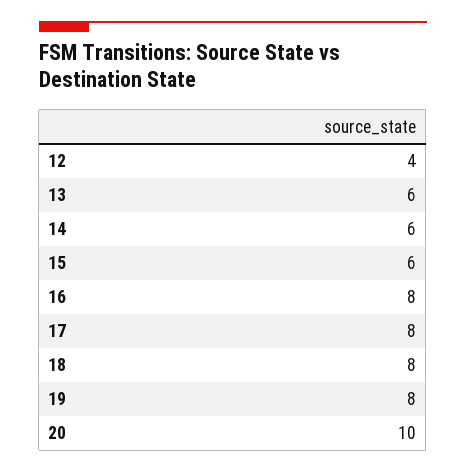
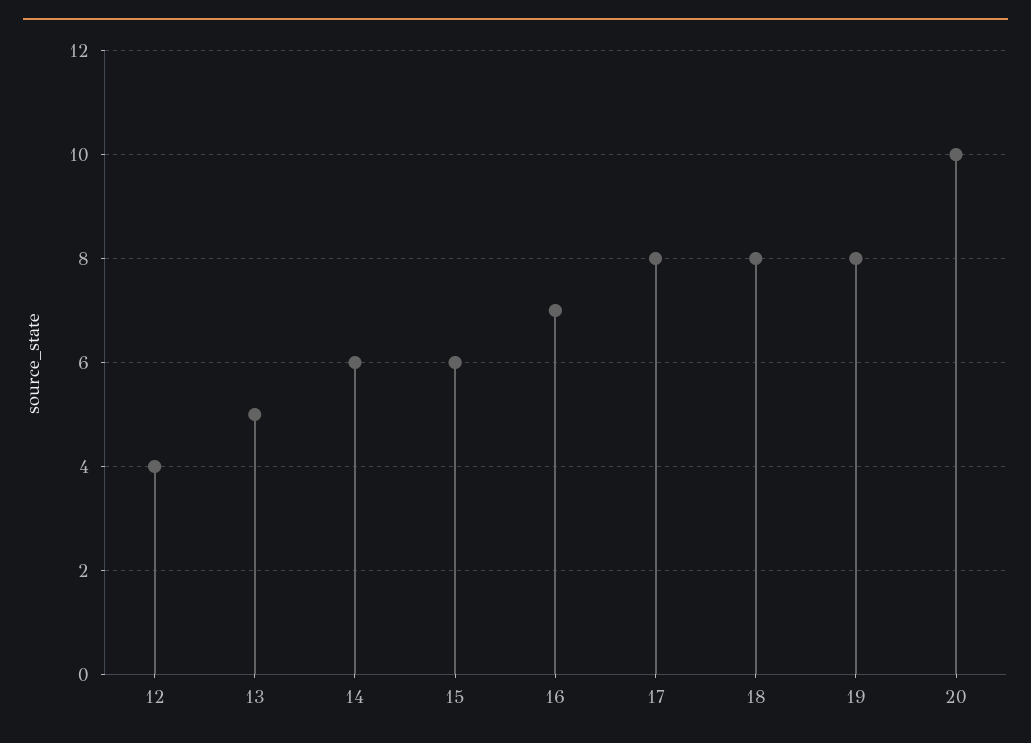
  {
    "12": 4,
-   "13": 6,
+   "13": 5,
    "14": 6,
    "15": 6,
-   "16": 8,
+   "16": 7,
    "17": 8,
    "18": 8,
    "19": 8,
    "20": 10
  }

